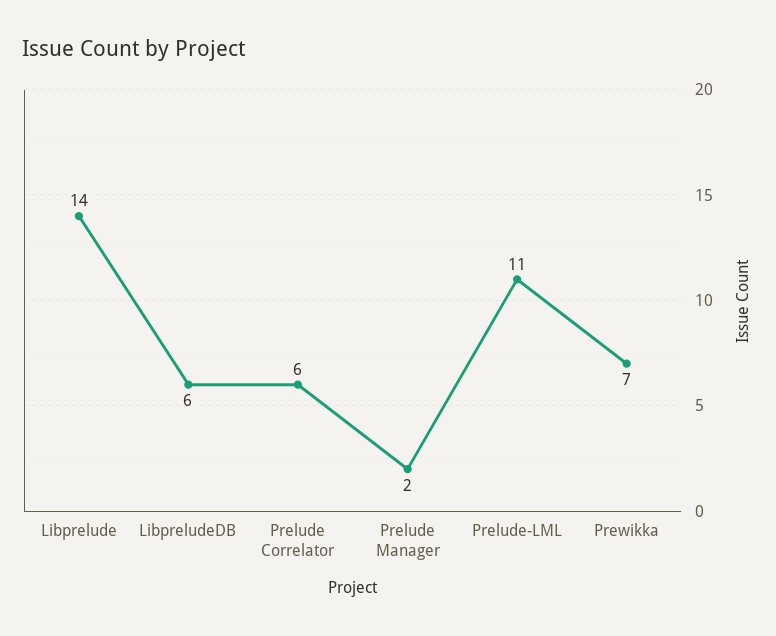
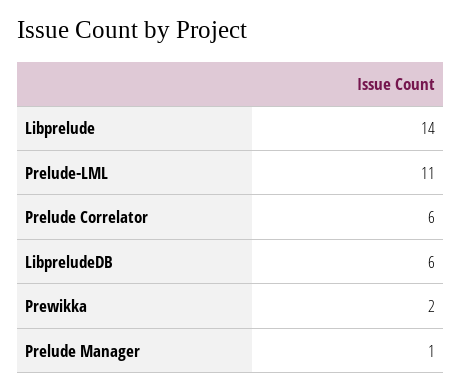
  {
    "Libprelude": 14,
    "LibpreludeDB": 6,
    "Prelude Correlator": 6,
-   "Prelude Manager": 2,
+   "Prelude Manager": 1,
    "Prelude-LML": 11,
-   "Prewikka": 7
+   "Prewikka": 2
  }

